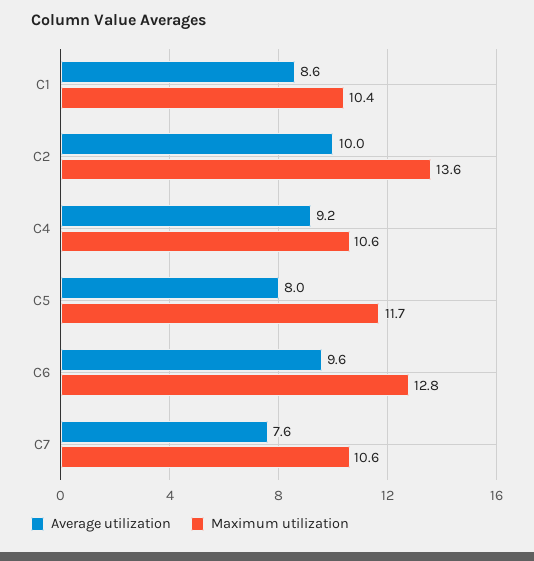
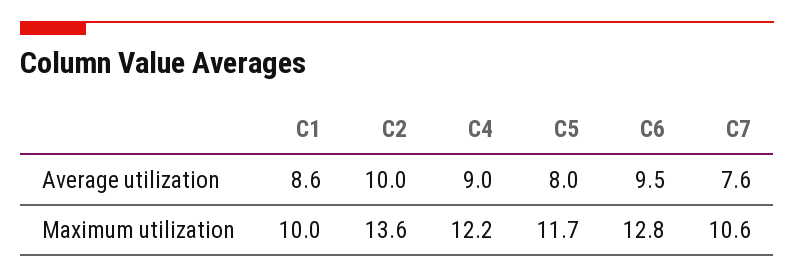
  {
    "Average utilization": {
      "C1": 8.6,
      "C2": 10,
-     "C4": 9.2,
+     "C4": 9,
      "C5": 8,
-     "C6": 9.6,
+     "C6": 9.5,
      "C7": 7.6
    },
    "Maximum utilization": {
-     "C1": 10.4,
+     "C1": 10,
      "C2": 13.6,
-     "C4": 10.6,
+     "C4": 12.2,
      "C5": 11.7,
      "C6": 12.8,
      "C7": 10.6
    }
  }

